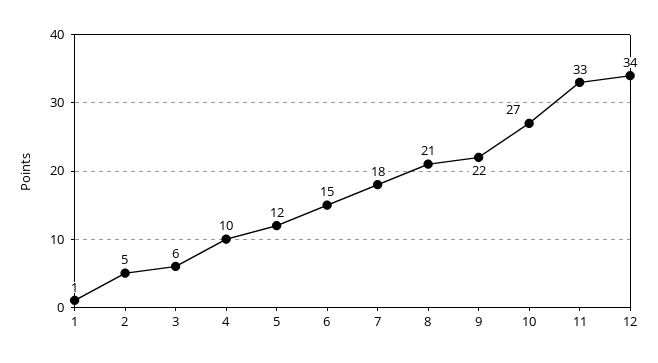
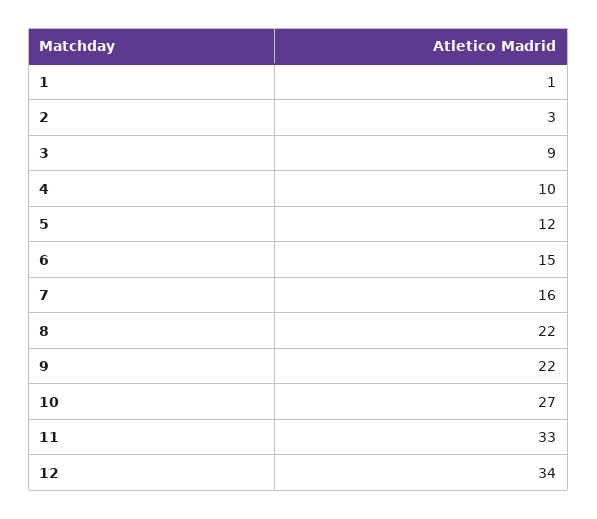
  {
    "1": 1,
-   "2": 5,
+   "2": 3,
-   "3": 6,
+   "3": 9,
    "4": 10,
    "5": 12,
    "6": 15,
-   "7": 18,
+   "7": 16,
-   "8": 21,
+   "8": 22,
    "9": 22,
    "10": 27,
    "11": 33,
    "12": 34
  }

